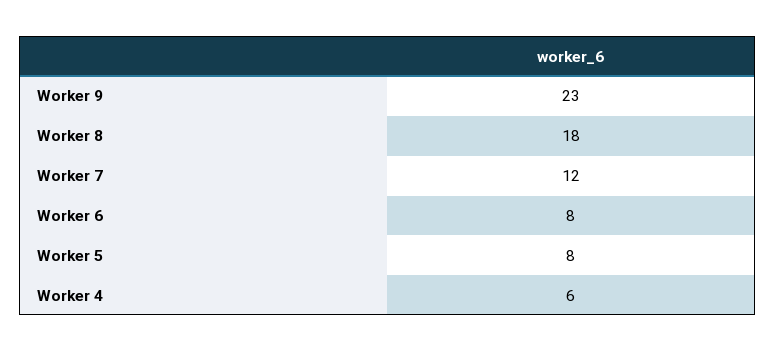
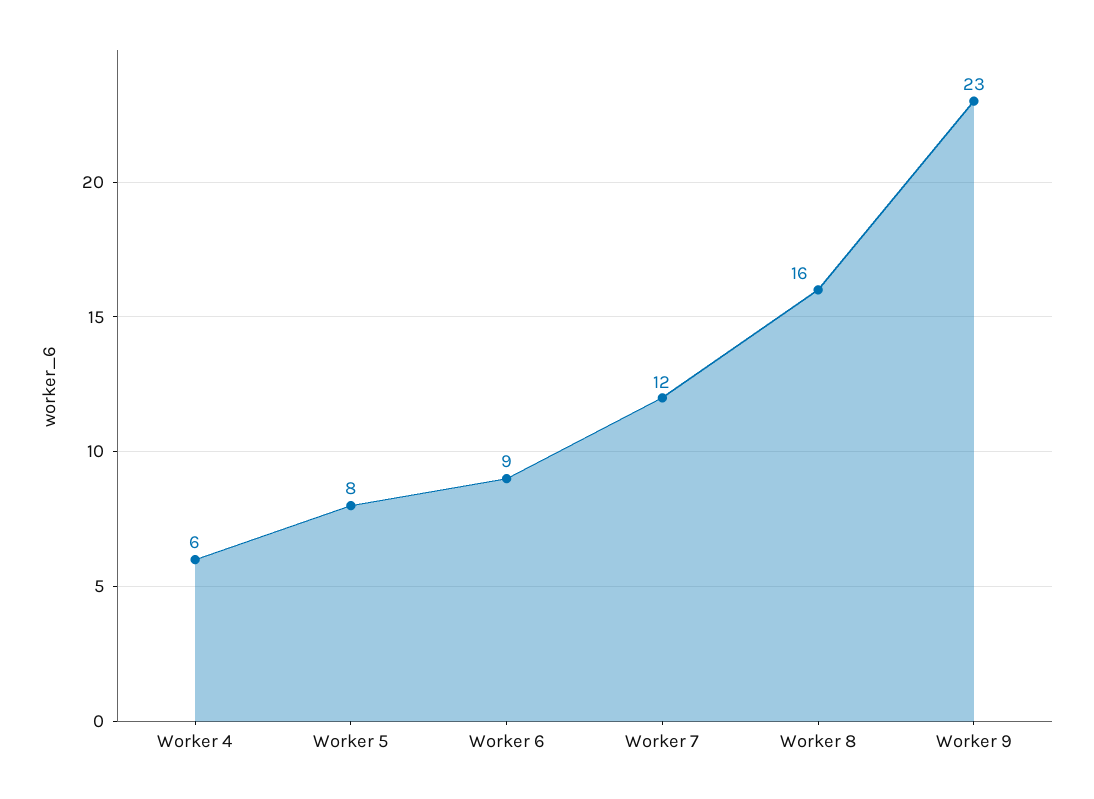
  {
    "Worker 9": 23,
-   "Worker 8": 18,
+   "Worker 8": 16,
    "Worker 7": 12,
-   "Worker 6": 8,
+   "Worker 6": 9,
    "Worker 5": 8,
    "Worker 4": 6
  }

